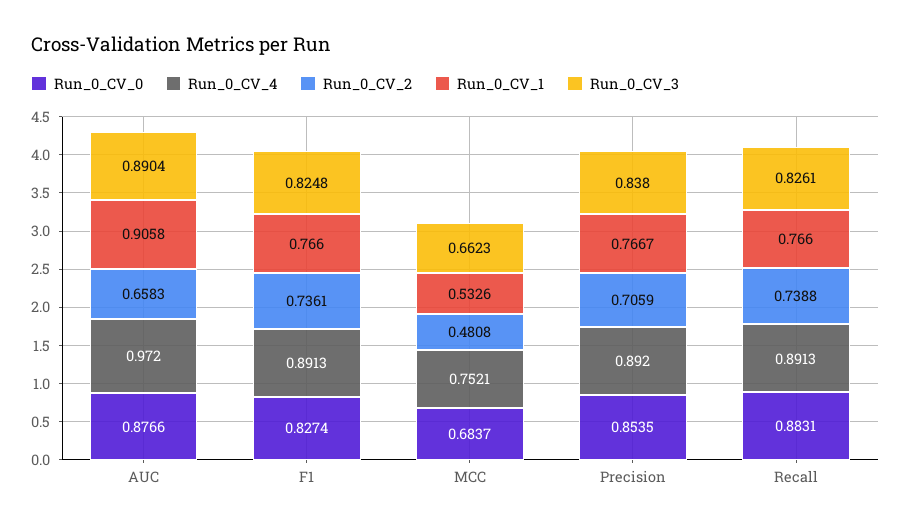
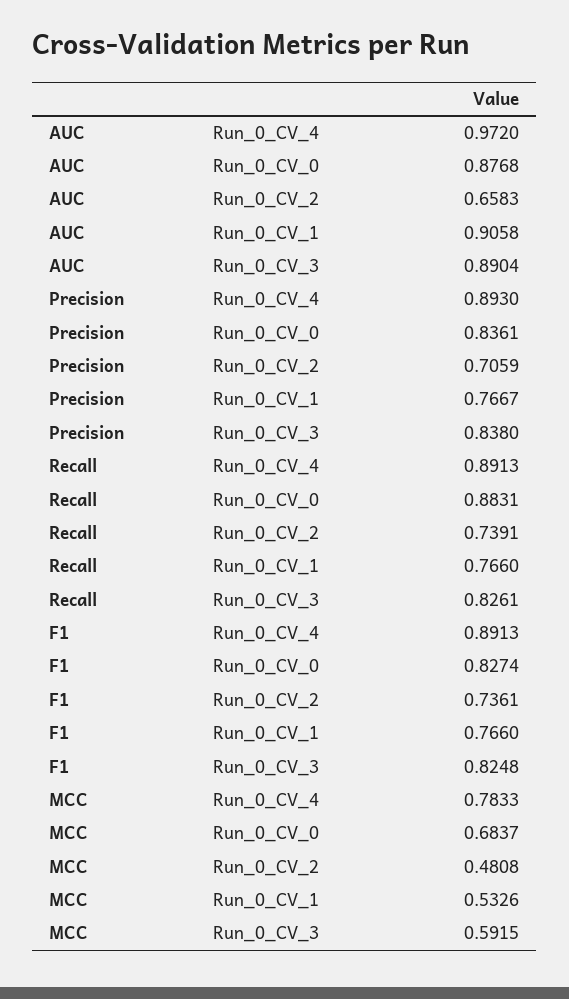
  {
    "Run_0_CV_0": {
-     "AUC": 0.8766,
+     "AUC": 0.8768,
      "F1": 0.8274,
      "MCC": 0.6837,
-     "Precision": 0.8535,
+     "Precision": 0.8361,
      "Recall": 0.8831
    },
    "Run_0_CV_4": {
      "AUC": 0.972,
      "F1": 0.8913,
-     "MCC": 0.7521,
+     "MCC": 0.7833,
-     "Precision": 0.892,
+     "Precision": 0.893,
      "Recall": 0.8913
    },
    "Run_0_CV_2": {
      "AUC": 0.6583,
      "F1": 0.7361,
      "MCC": 0.4808,
      "Precision": 0.7059,
-     "Recall": 0.7388
+     "Recall": 0.7391
    },
    "Run_0_CV_1": {
      "AUC": 0.9058,
      "F1": 0.766,
      "MCC": 0.5326,
      "Precision": 0.7667,
      "Recall": 0.766
    },
    "Run_0_CV_3": {
      "AUC": 0.8904,
      "F1": 0.8248,
-     "MCC": 0.6623,
+     "MCC": 0.5915,
      "Precision": 0.838,
      "Recall": 0.8261
    }
  }

